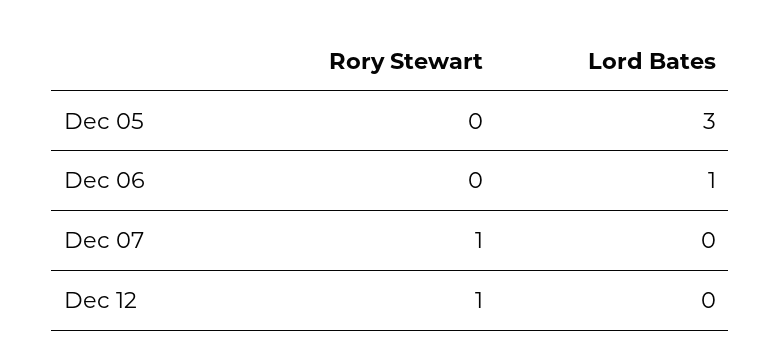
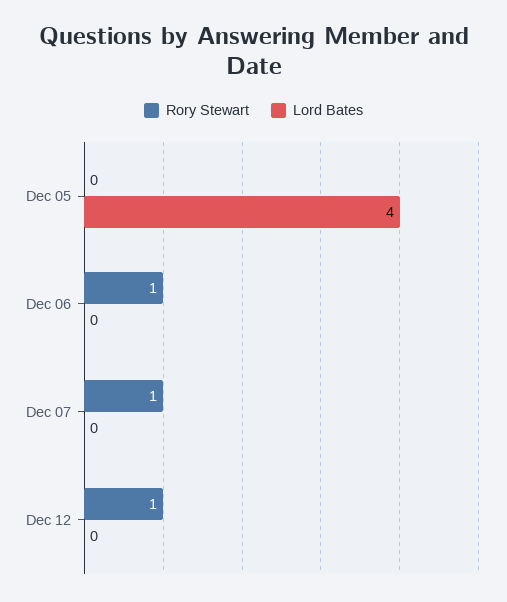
  {
    "Rory Stewart": {
      "Dec 05": 0,
-     "Dec 06": 0,
+     "Dec 06": 1,
      "Dec 07": 1,
      "Dec 12": 1
    },
    "Lord Bates": {
-     "Dec 05": 3,
+     "Dec 05": 4,
-     "Dec 06": 1,
+     "Dec 06": 0,
      "Dec 07": 0,
      "Dec 12": 0
    }
  }

